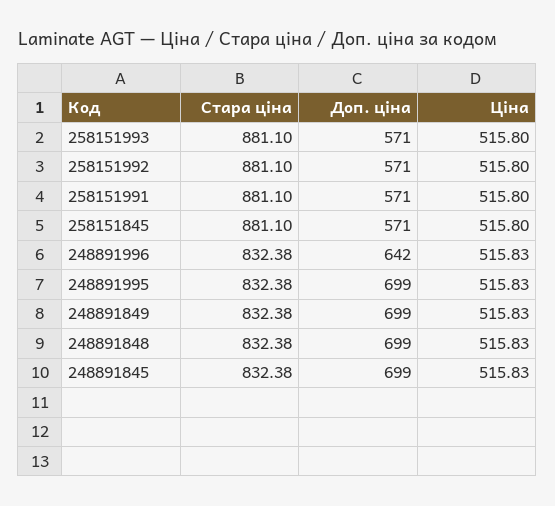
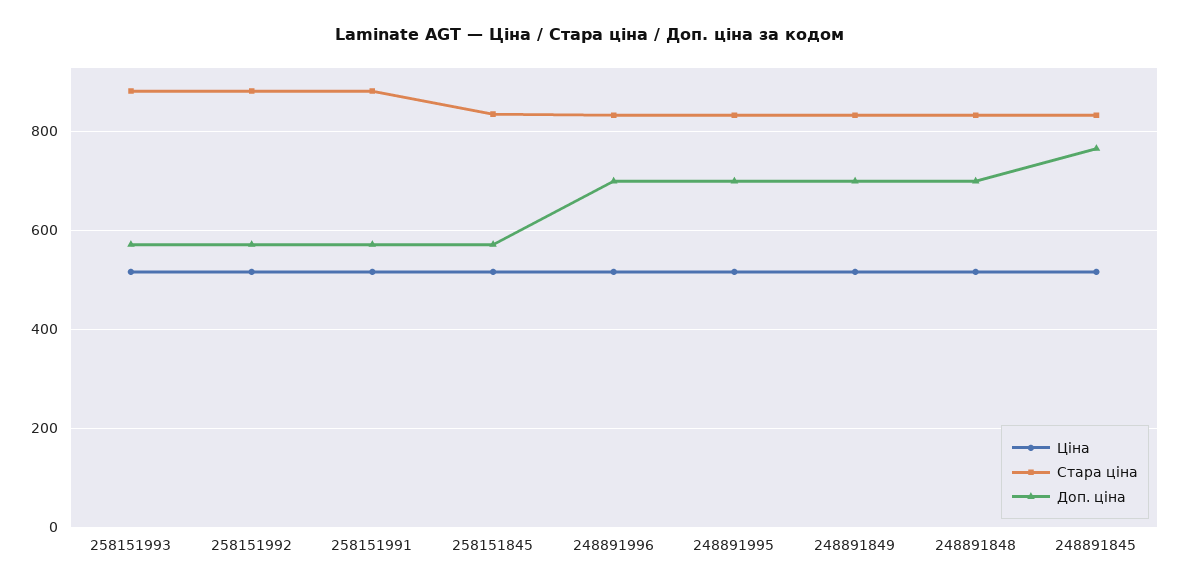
  {
    "Стара ціна": {
      "258151993": 881.1,
      "258151992": 881.1,
      "258151991": 881.1,
-     "258151845": 881.1,
+     "258151845": 840,
      "248891996": 832.38,
      "248891995": 832.38,
      "248891849": 832.38,
      "248891848": 832.38,
      "248891845": 832.38
    },
    "Доп. ціна": {
      "258151993": 571,
      "258151992": 571,
      "258151991": 571,
      "258151845": 571,
-     "248891996": 642,
+     "248891996": 700,
      "248891995": 699,
      "248891849": 699,
      "248891848": 699,
-     "248891845": 699
+     "248891845": 760
    },
    "Ціна": {
      "258151993": 515.8,
      "258151992": 515.8,
      "258151991": 515.8,
      "258151845": 515.8,
      "248891996": 515.83,
      "248891995": 515.83,
      "248891849": 515.83,
      "248891848": 515.83,
      "248891845": 515.83
    }
  }

